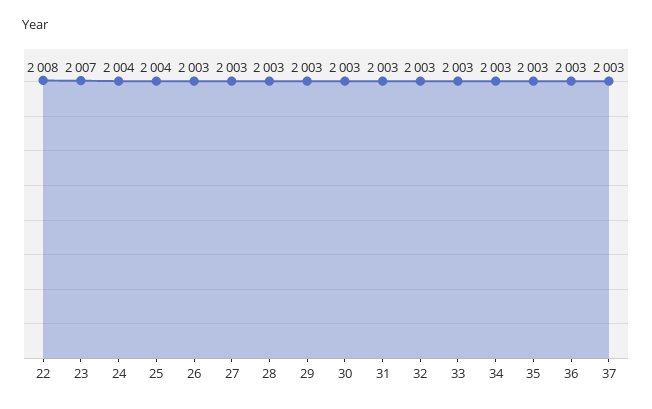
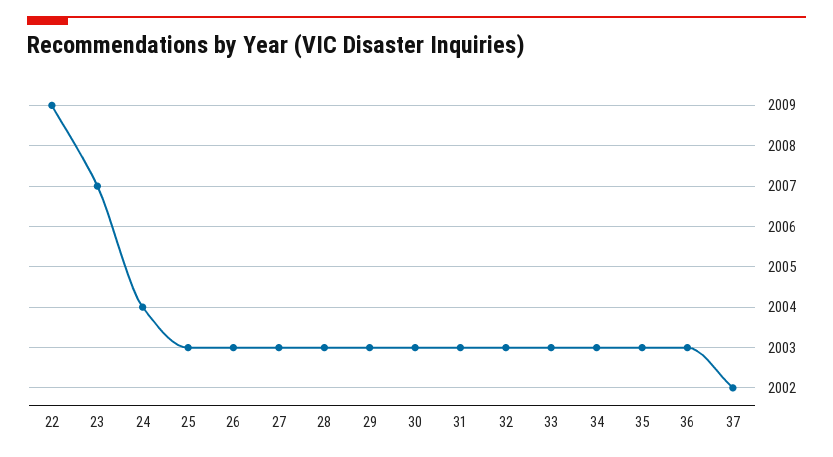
  {
-   "22": 2008,
+   "22": 2009,
    "23": 2007,
    "24": 2004,
-   "25": 2004,
+   "25": 2003,
    "26": 2003,
    "27": 2003,
    "28": 2003,
    "29": 2003,
    "30": 2003,
    "31": 2003,
    "32": 2003,
    "33": 2003,
    "34": 2003,
    "35": 2003,
    "36": 2003,
-   "37": 2003
+   "37": 2002
  }

